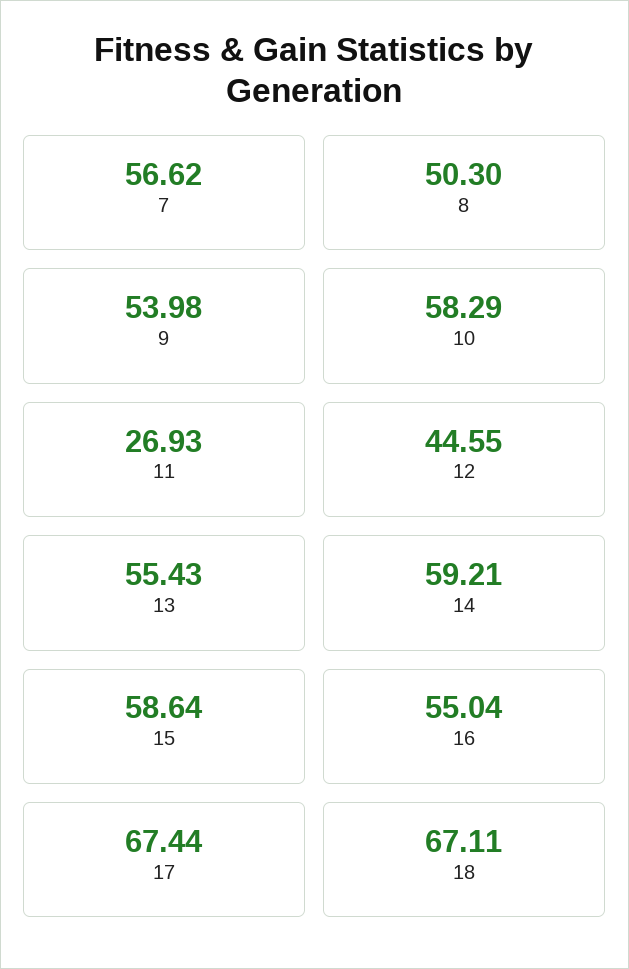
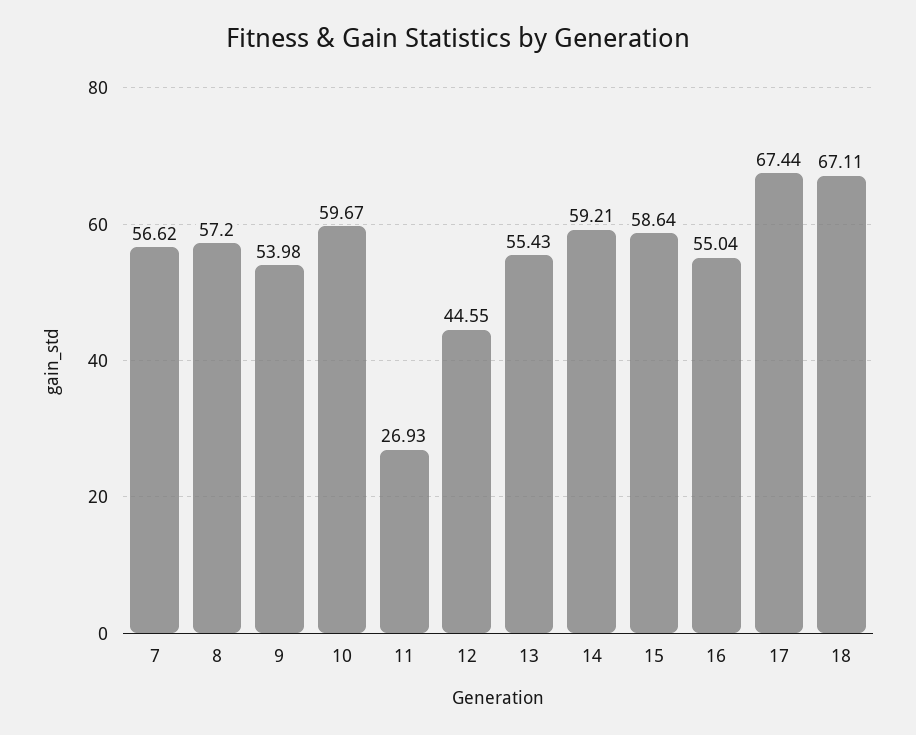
  {
    "7": 56.62,
-   "8": 50.3,
+   "8": 57.2,
    "9": 53.98,
-   "10": 58.29,
+   "10": 59.67,
    "11": 26.93,
    "12": 44.55,
    "13": 55.43,
    "14": 59.21,
    "15": 58.64,
    "16": 55.04,
    "17": 67.44,
    "18": 67.11
  }

